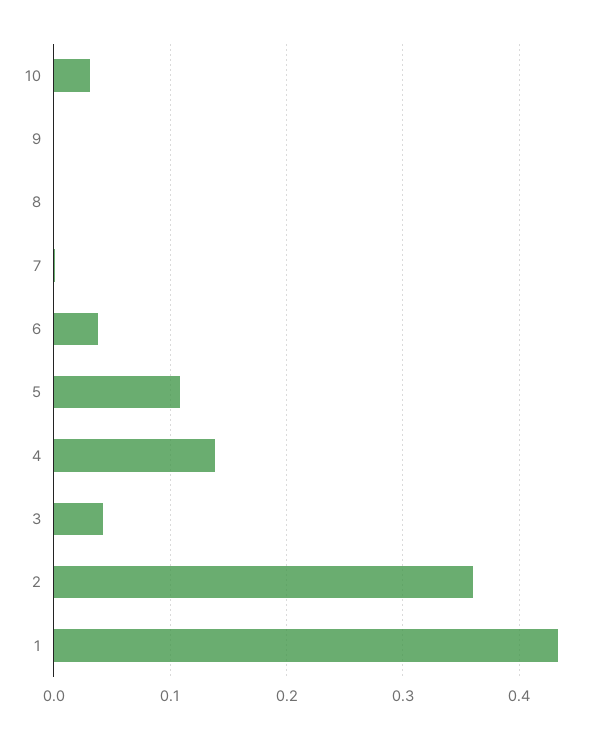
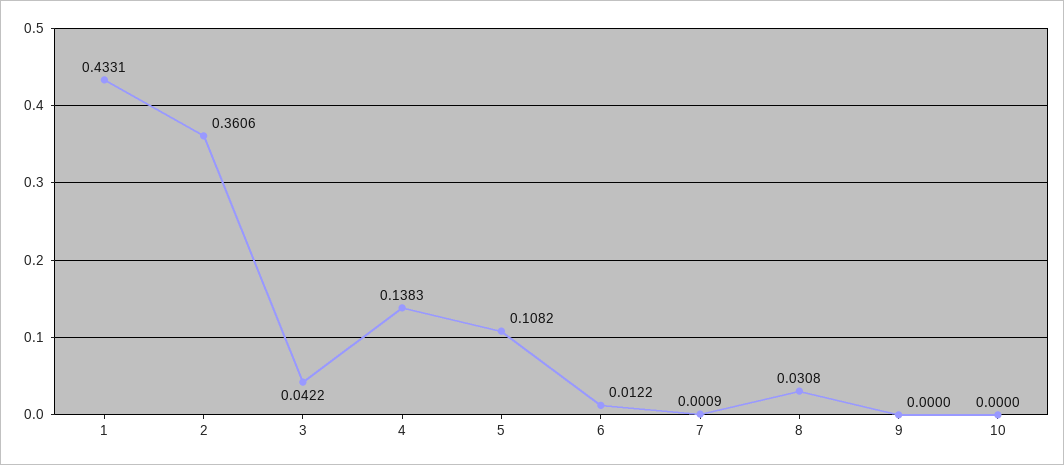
  {
-   "10": 0.03,
+   "10": 0,
    "9": 0,
-   "8": 0,
+   "8": 0.0308,
    "7": 0.0009,
-   "6": 0.04,
+   "6": 0.0122,
    "5": 0.1082,
    "4": 0.1383,
    "3": 0.0422,
    "2": 0.3606,
    "1": 0.4331
  }

